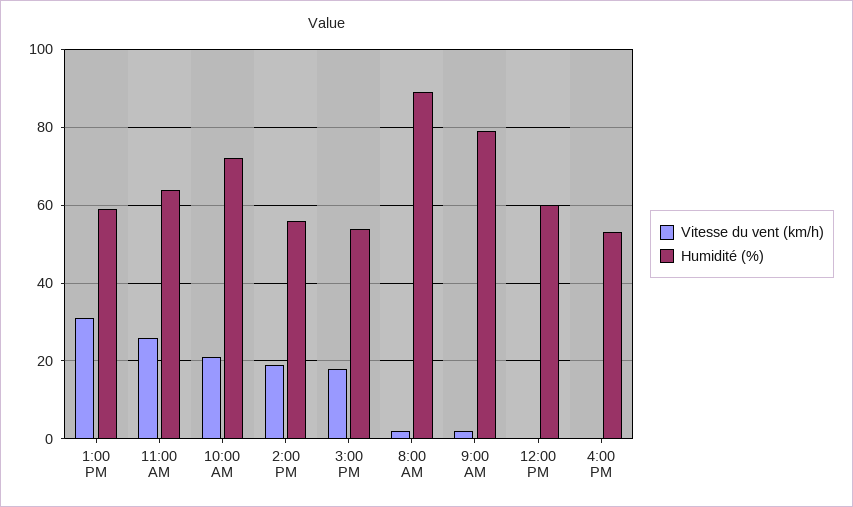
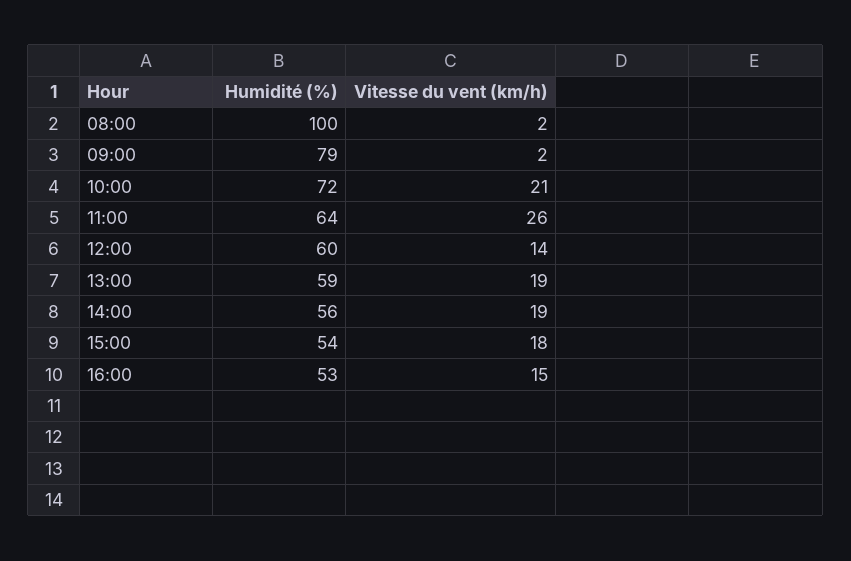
  {
    "Vitesse du vent (km/h)": {
-     "1:00 PM": 30,
+     "1:00 PM": 19,
      "11:00 AM": 26,
      "10:00 AM": 21,
      "2:00 PM": 19,
      "3:00 PM": 18,
      "8:00 AM": 2,
      "9:00 AM": 2,
-     "12:00 PM": 0,
+     "12:00 PM": 14,
-     "4:00 PM": 0
+     "4:00 PM": 15
    },
    "Humidité (%)": {
      "1:00 PM": 59,
      "11:00 AM": 64,
      "10:00 AM": 72,
      "2:00 PM": 56,
      "3:00 PM": 54,
-     "8:00 AM": 90,
+     "8:00 AM": 100,
      "9:00 AM": 79,
      "12:00 PM": 60,
      "4:00 PM": 53
    }
  }

